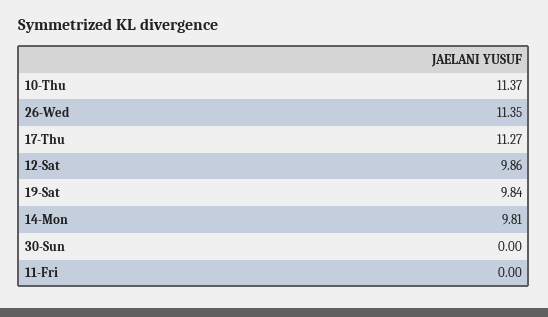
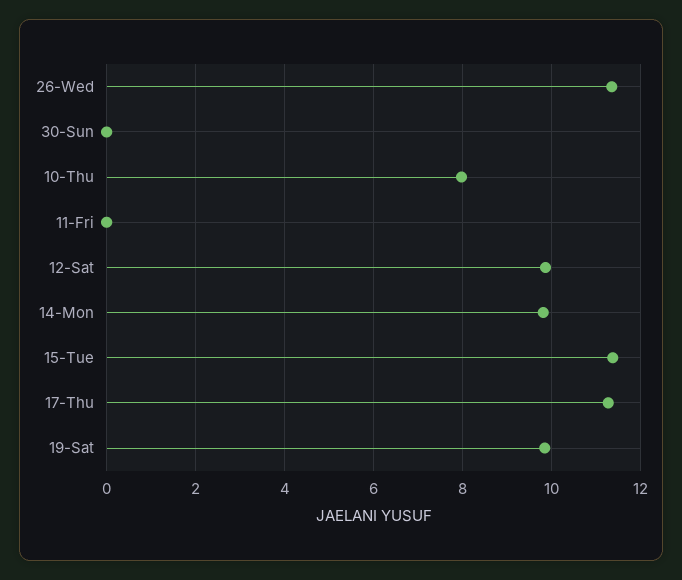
  {
-   "10-Thu": 11.37,
+   "10-Thu": 8,
    "26-Wed": 11.35,
    "17-Thu": 11.27,
    "12-Sat": 9.86,
    "19-Sat": 9.84,
    "14-Mon": 9.81,
    "30-Sun": 0,
-   "11-Fri": 0
+   "11-Fri": 0,
+   "15-Tue": 11.4
  }

